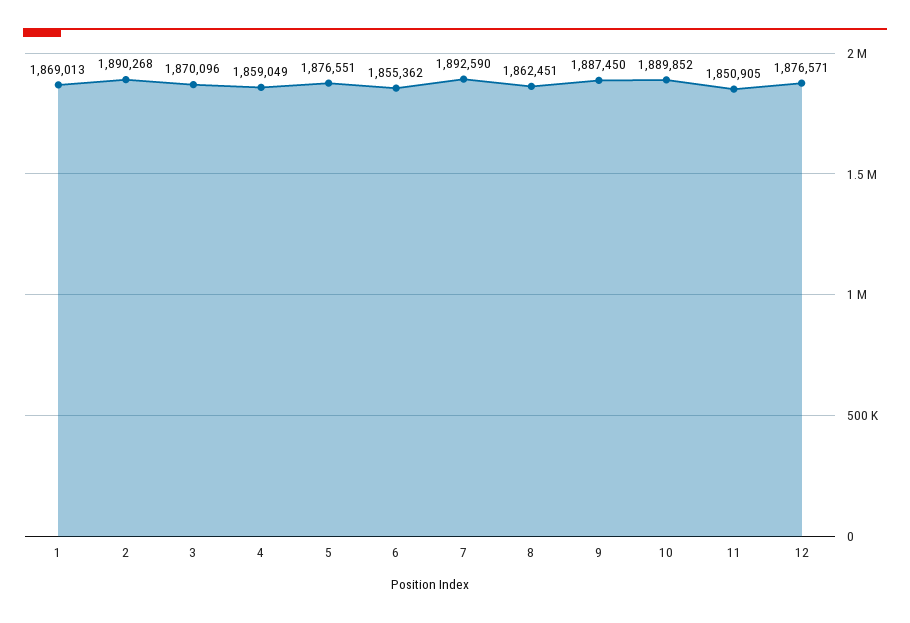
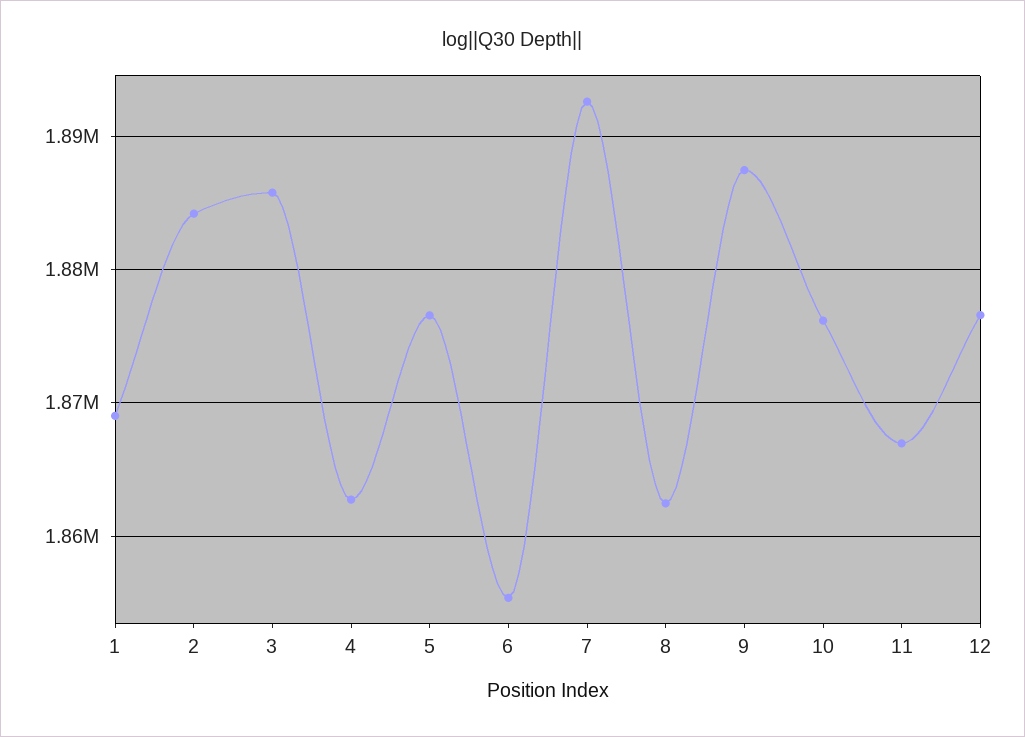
  {
    "1": 1869013,
-   "2": 1890268,
+   "2": 1884000,
-   "3": 1870096,
+   "3": 1886000,
-   "4": 1859049,
+   "4": 1863000,
    "5": 1876551,
    "6": 1855362,
    "7": 1892590,
    "8": 1862451,
    "9": 1887450,
-   "10": 1889852,
+   "10": 1876000,
-   "11": 1850905,
+   "11": 1867000,
    "12": 1876571
  }

